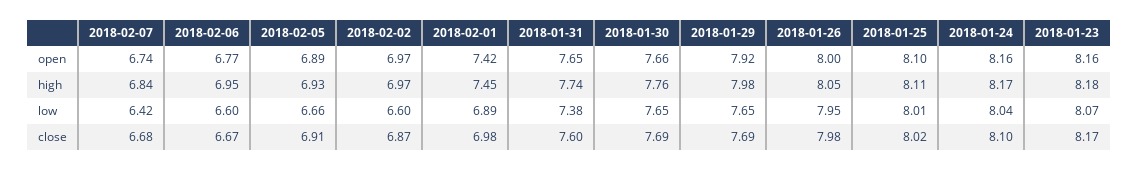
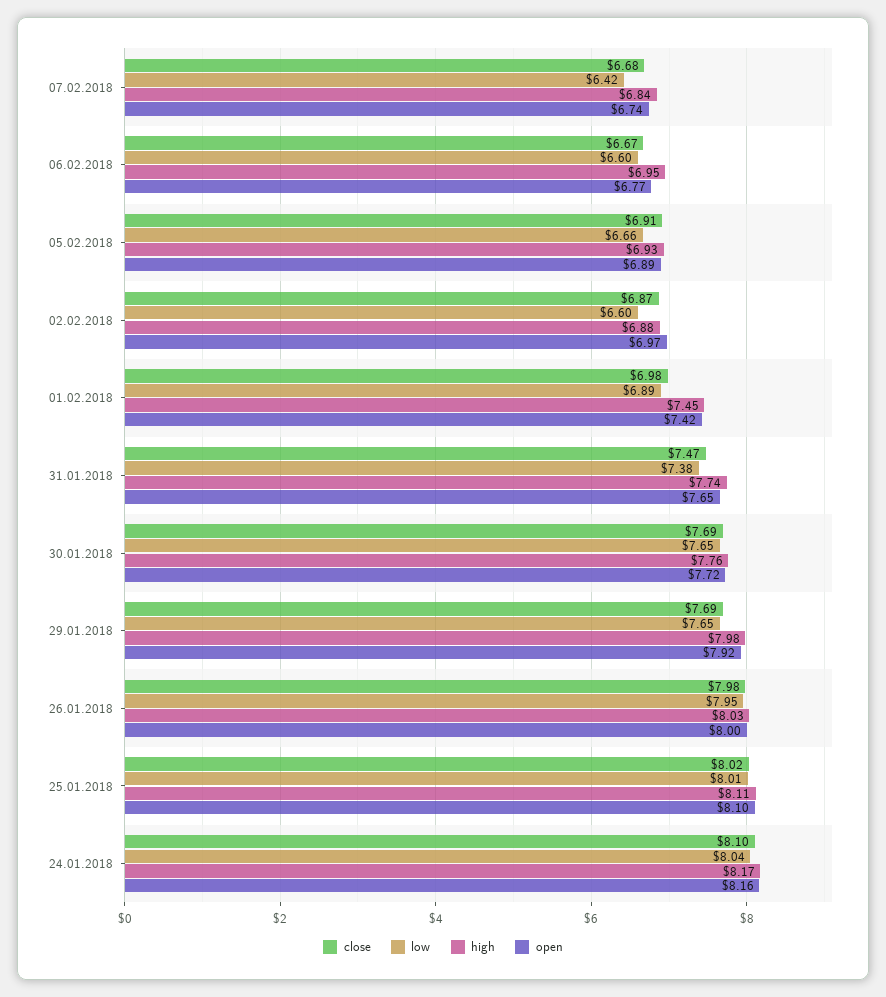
  {
    "open": {
      "2018-02-07": 6.74,
      "2018-02-06": 6.77,
      "2018-02-05": 6.89,
      "2018-02-02": 6.97,
      "2018-02-01": 7.42,
      "2018-01-31": 7.65,
-     "2018-01-30": 7.66,
+     "2018-01-30": 7.72,
      "2018-01-29": 7.92,
      "2018-01-26": 8,
      "2018-01-25": 8.1,
-     "2018-01-24": 8.16,
+     "2018-01-24": 8.16
-     "2018-01-23": 8.16
    },
    "high": {
      "2018-02-07": 6.84,
      "2018-02-06": 6.95,
      "2018-02-05": 6.93,
-     "2018-02-02": 6.97,
+     "2018-02-02": 6.88,
      "2018-02-01": 7.45,
      "2018-01-31": 7.74,
      "2018-01-30": 7.76,
      "2018-01-29": 7.98,
-     "2018-01-26": 8.05,
+     "2018-01-26": 8.03,
      "2018-01-25": 8.11,
-     "2018-01-24": 8.17,
+     "2018-01-24": 8.17
-     "2018-01-23": 8.18
    },
    "low": {
      "2018-02-07": 6.42,
      "2018-02-06": 6.6,
      "2018-02-05": 6.66,
      "2018-02-02": 6.6,
      "2018-02-01": 6.89,
      "2018-01-31": 7.38,
      "2018-01-30": 7.65,
      "2018-01-29": 7.65,
      "2018-01-26": 7.95,
      "2018-01-25": 8.01,
-     "2018-01-24": 8.04,
+     "2018-01-24": 8.04
-     "2018-01-23": 8.07
    },
    "close": {
      "2018-02-07": 6.68,
      "2018-02-06": 6.67,
      "2018-02-05": 6.91,
      "2018-02-02": 6.87,
      "2018-02-01": 6.98,
-     "2018-01-31": 7.6,
+     "2018-01-31": 7.47,
      "2018-01-30": 7.69,
      "2018-01-29": 7.69,
      "2018-01-26": 7.98,
      "2018-01-25": 8.02,
-     "2018-01-24": 8.1,
+     "2018-01-24": 8.1
-     "2018-01-23": 8.17
    }
  }

